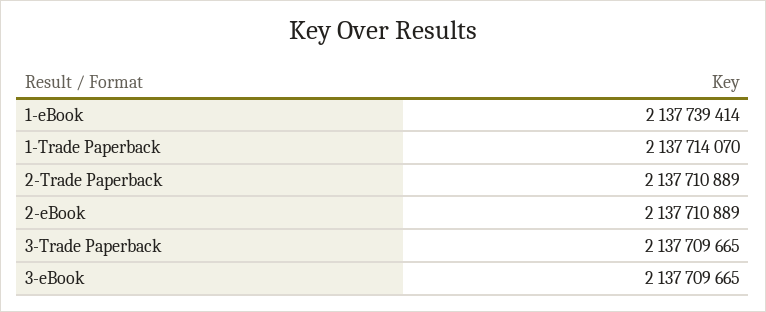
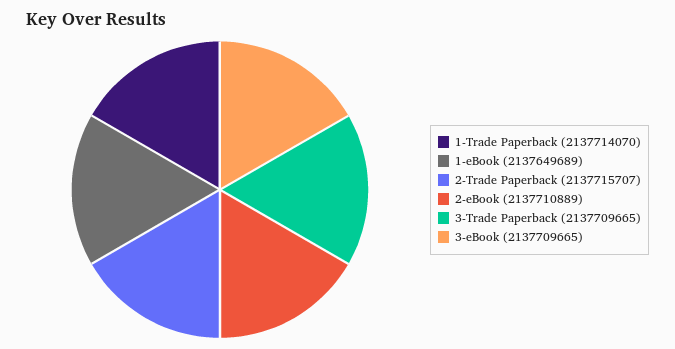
  {
-   "1-eBook": 2137739414,
+   "1-eBook": 2137649689,
    "1-Trade Paperback": 2137714070,
-   "2-Trade Paperback": 2137710889,
+   "2-Trade Paperback": 2137715707,
    "2-eBook": 2137710889,
    "3-Trade Paperback": 2137709665,
    "3-eBook": 2137709665
  }

